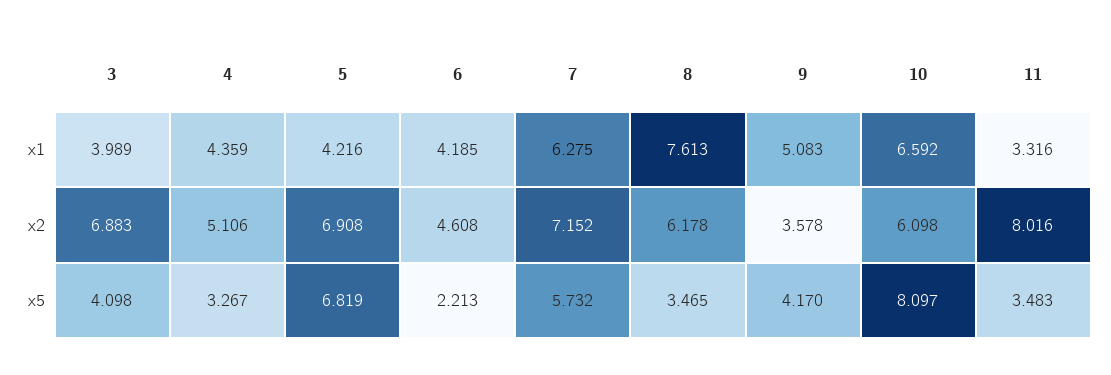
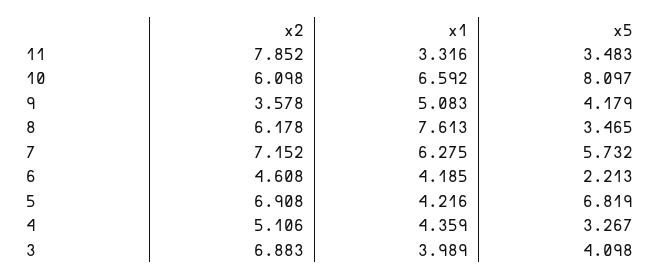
  {
    "3": {
      "x1": 3.989,
      "x2": 6.883,
      "x5": 4.098
    },
    "4": {
      "x1": 4.359,
      "x2": 5.106,
      "x5": 3.267
    },
    "5": {
      "x1": 4.216,
      "x2": 6.908,
      "x5": 6.819
    },
    "6": {
      "x1": 4.185,
      "x2": 4.608,
      "x5": 2.213
    },
    "7": {
      "x1": 6.275,
      "x2": 7.152,
      "x5": 5.732
    },
    "8": {
      "x1": 7.613,
      "x2": 6.178,
      "x5": 3.465
    },
    "9": {
      "x1": 5.083,
      "x2": 3.578,
-     "x5": 4.17
+     "x5": 4.179
    },
    "10": {
      "x1": 6.592,
      "x2": 6.098,
      "x5": 8.097
    },
    "11": {
      "x1": 3.316,
-     "x2": 8.016,
+     "x2": 7.852,
      "x5": 3.483
    }
  }

